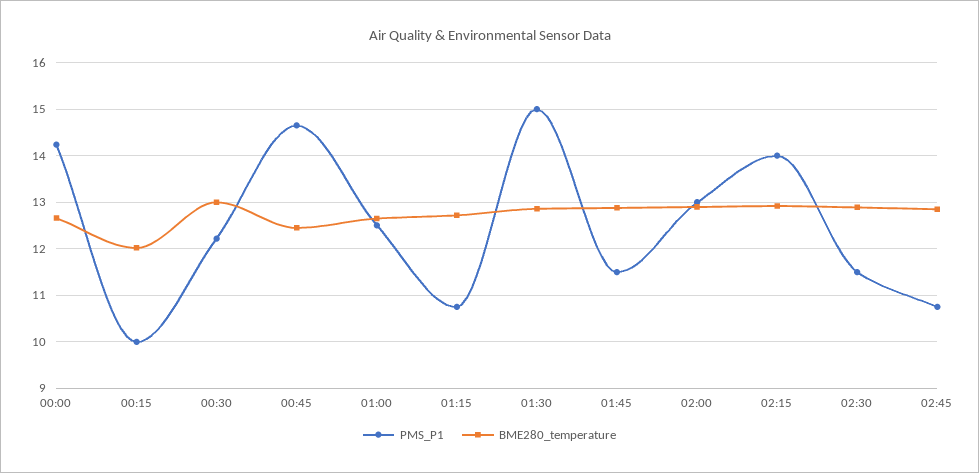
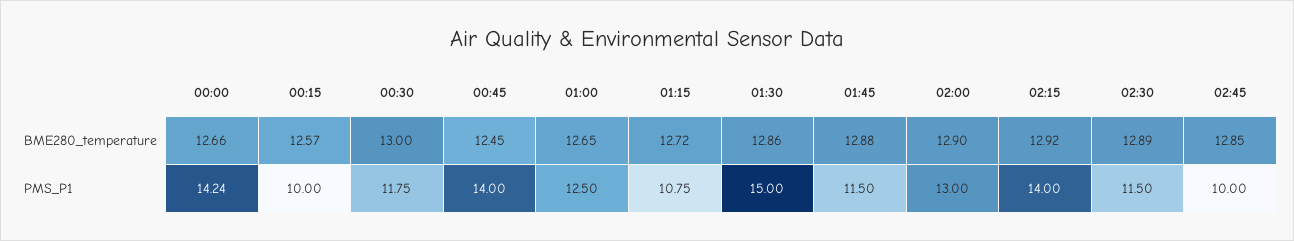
  {
    "PMS_P1": {
      "00:00": 14.24,
      "00:15": 10,
-     "00:30": 12.2,
+     "00:30": 11.75,
-     "00:45": 14.6,
+     "00:45": 14,
      "01:00": 12.5,
      "01:15": 10.75,
      "01:30": 15,
      "01:45": 11.5,
      "02:00": 13,
      "02:15": 14,
      "02:30": 11.5,
-     "02:45": 10.8
+     "02:45": 10
    },
    "BME280_temperature": {
      "00:00": 12.66,
-     "00:15": 12,
+     "00:15": 12.57,
      "00:30": 13,
      "00:45": 12.45,
      "01:00": 12.65,
      "01:15": 12.72,
      "01:30": 12.86,
      "01:45": 12.88,
      "02:00": 12.9,
      "02:15": 12.92,
      "02:30": 12.89,
      "02:45": 12.85
    }
  }

